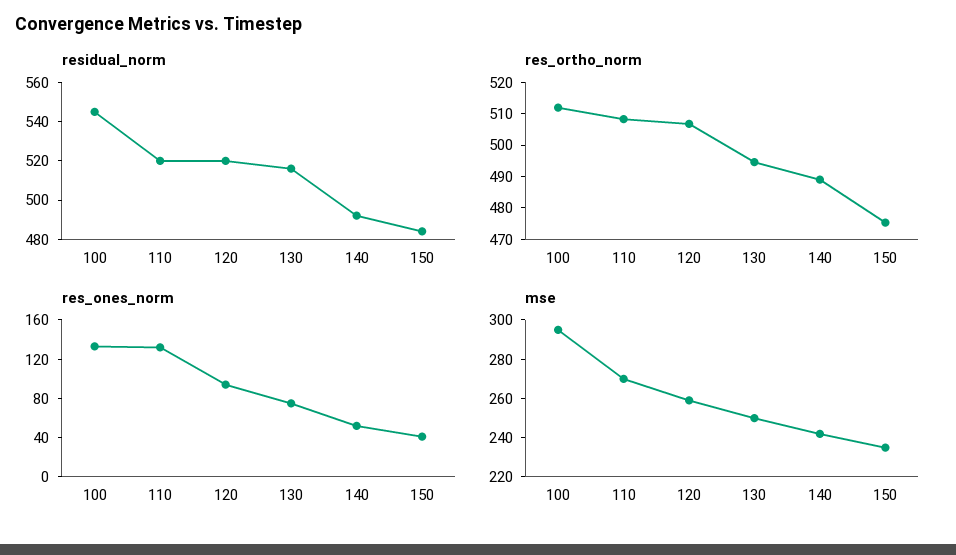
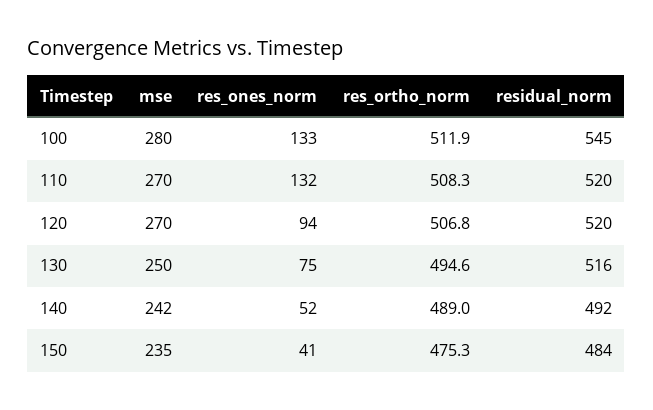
  {
    "residual_norm": {
      "100": 545,
      "110": 520,
      "120": 520,
      "130": 516,
      "140": 492,
      "150": 484
    },
    "res_ortho_norm": {
      "100": 511.9,
      "110": 508.3,
      "120": 506.8,
      "130": 494.6,
      "140": 489,
      "150": 475.3
    },
    "res_ones_norm": {
      "100": 133,
      "110": 132,
      "120": 94,
      "130": 75,
      "140": 52,
      "150": 41
    },
    "mse": {
-     "100": 295,
+     "100": 280,
      "110": 270,
-     "120": 260,
+     "120": 270,
      "130": 250,
      "140": 242,
      "150": 235
    }
  }

